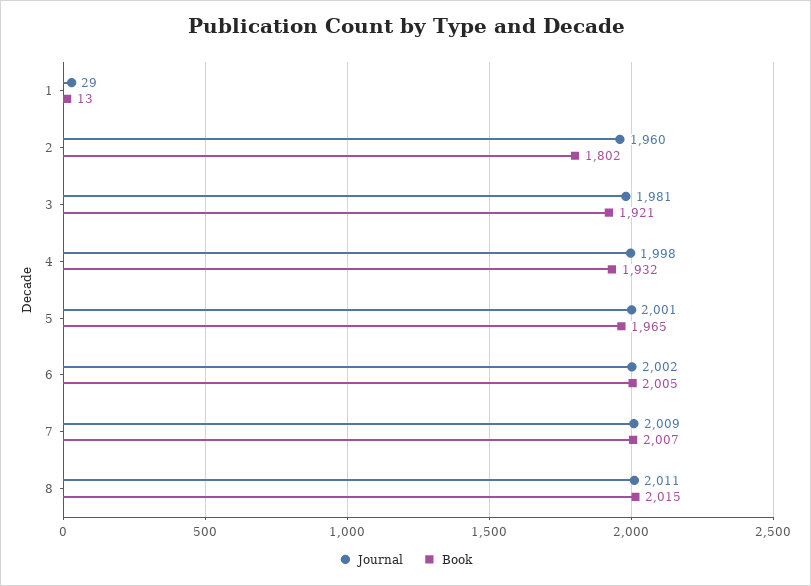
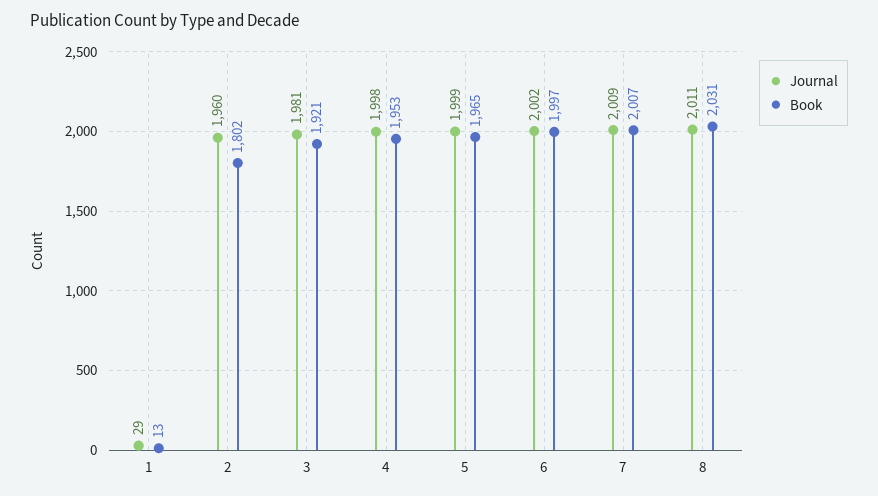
  {
    "Journal": {
      "1": 29,
      "2": 1960,
      "3": 1981,
      "4": 1998,
-     "5": 2001,
+     "5": 1999,
      "6": 2002,
      "7": 2009,
      "8": 2011
    },
    "Book": {
      "1": 13,
      "2": 1802,
      "3": 1921,
-     "4": 1932,
+     "4": 1953,
      "5": 1965,
-     "6": 2005,
+     "6": 1997,
      "7": 2007,
-     "8": 2015
+     "8": 2031
    }
  }

